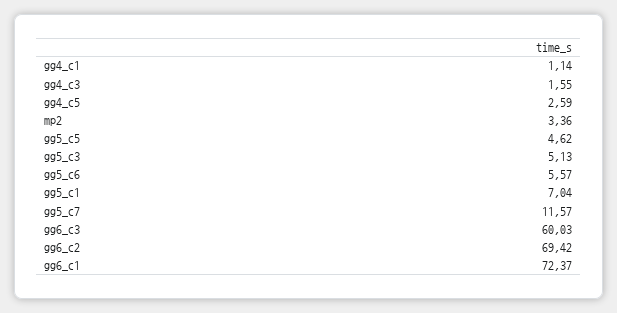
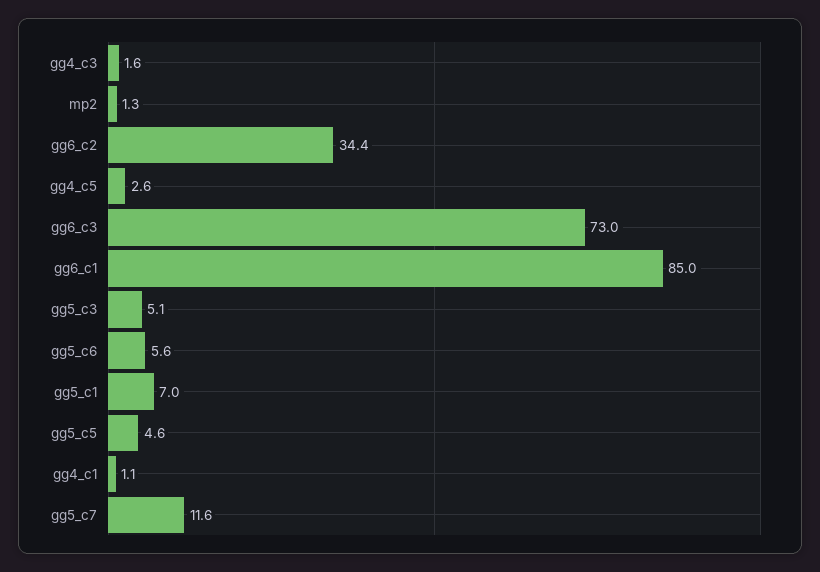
  {
    "gg4_c1": 1.14,
    "gg4_c3": 1.55,
    "gg4_c5": 2.59,
-   "mp2": 3.36,
+   "mp2": 1.3,
    "gg5_c5": 4.62,
    "gg5_c3": 5.13,
    "gg5_c6": 5.57,
    "gg5_c1": 7.04,
    "gg5_c7": 11.57,
-   "gg6_c3": 60.03,
+   "gg6_c3": 73,
-   "gg6_c2": 69.42,
+   "gg6_c2": 34.4,
-   "gg6_c1": 72.37
+   "gg6_c1": 85
  }

